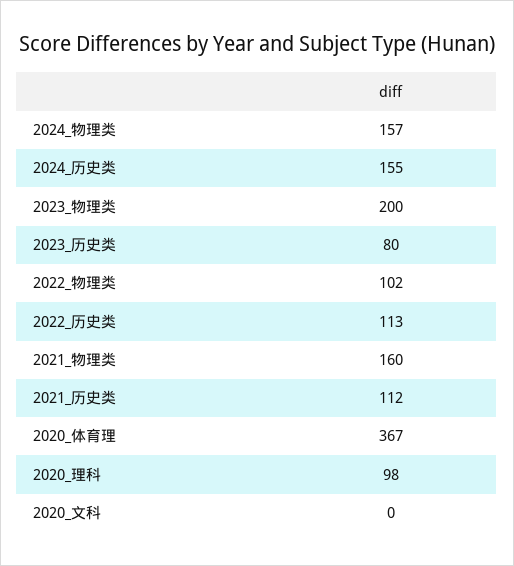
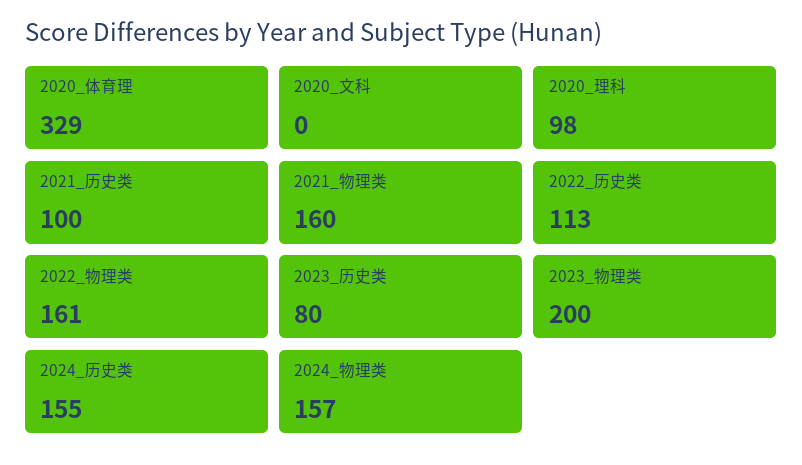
  {
    "2024_物理类": 157,
    "2024_历史类": 155,
    "2023_物理类": 200,
    "2023_历史类": 80,
-   "2022_物理类": 102,
+   "2022_物理类": 161,
    "2022_历史类": 113,
    "2021_物理类": 160,
-   "2021_历史类": 112,
+   "2021_历史类": 100,
-   "2020_体育理": 367,
+   "2020_体育理": 329,
    "2020_理科": 98,
    "2020_文科": 0
  }

